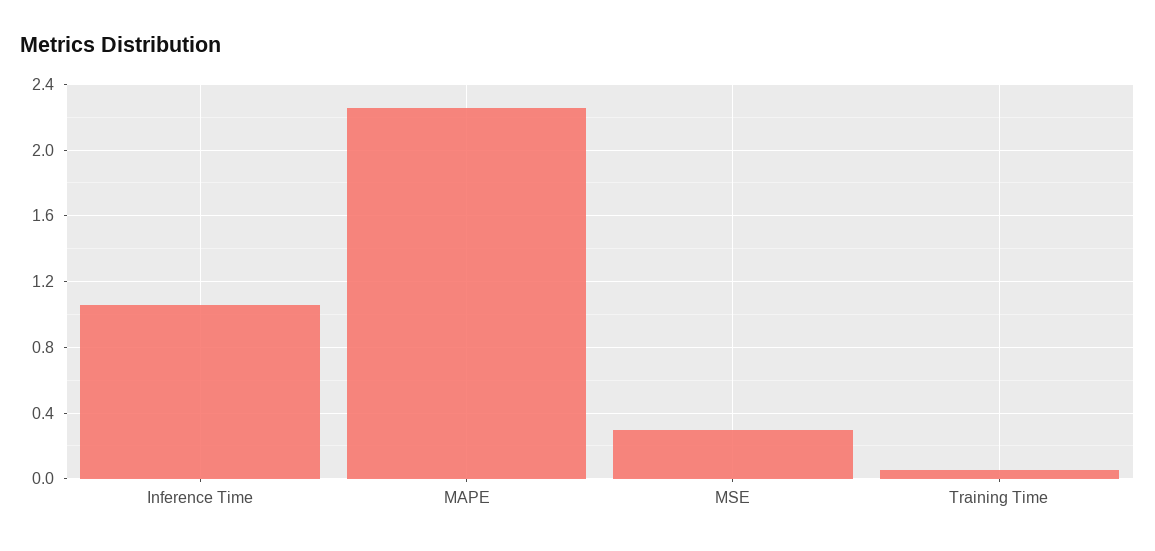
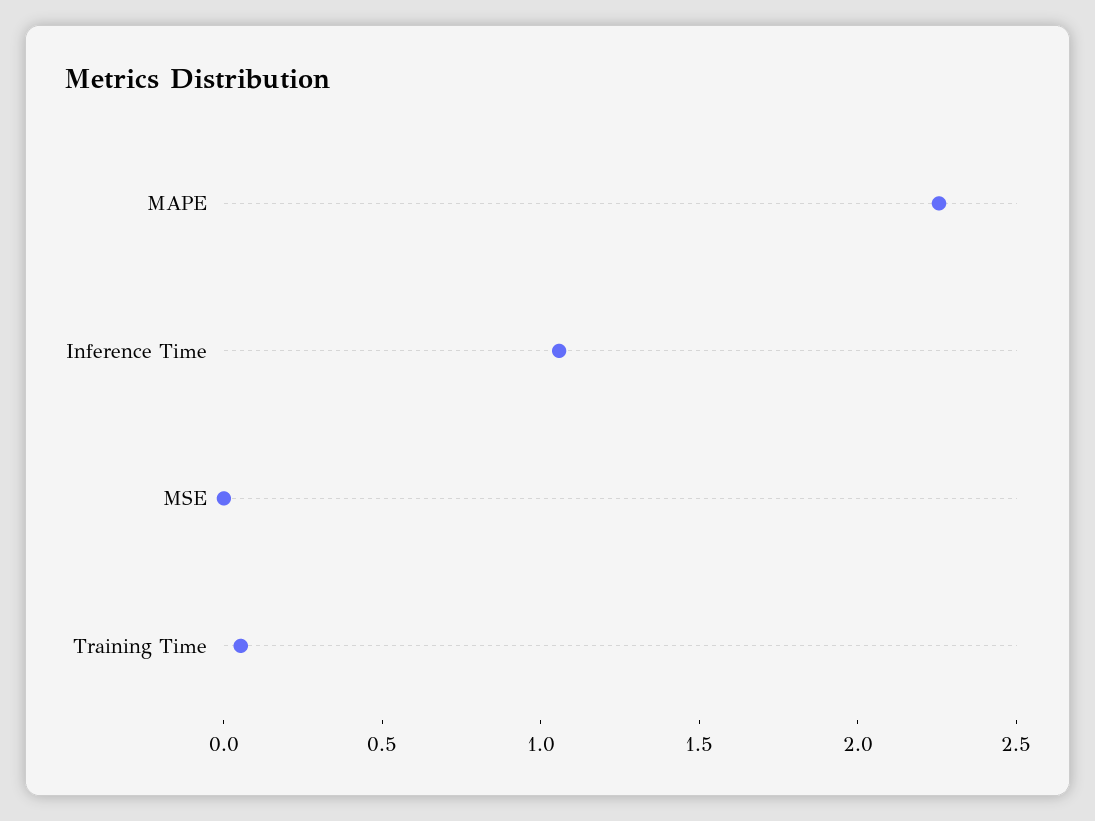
  {
    "Inference Time": 1.05,
    "MAPE": 2.25,
-   "MSE": 0.3,
+   "MSE": 0,
    "Training Time": 0.05
  }

